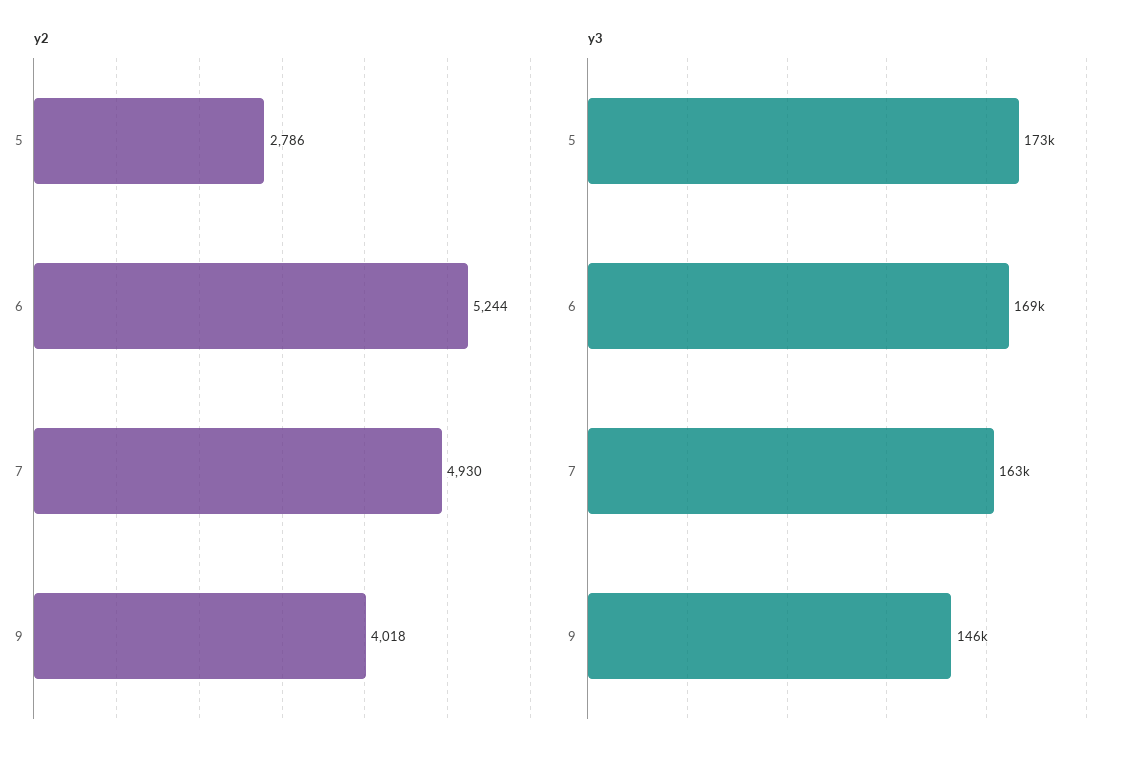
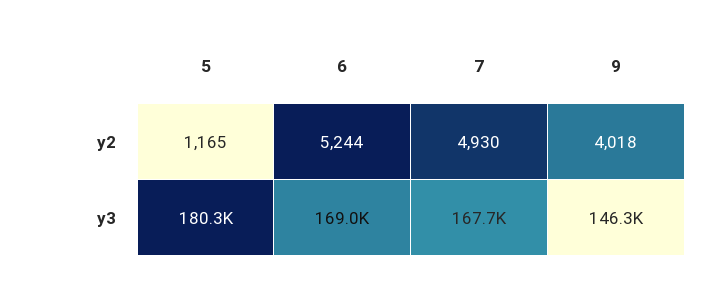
  {
    "y2": {
-     "5": 2786,
+     "5": 1165,
      "6": 5244,
      "7": 4930,
      "9": 4018
    },
    "y3": {
-     "5": 173000,
+     "5": 180300,
      "6": 169000,
-     "7": 163000,
+     "7": 167700,
      "9": 146300
    }
  }

